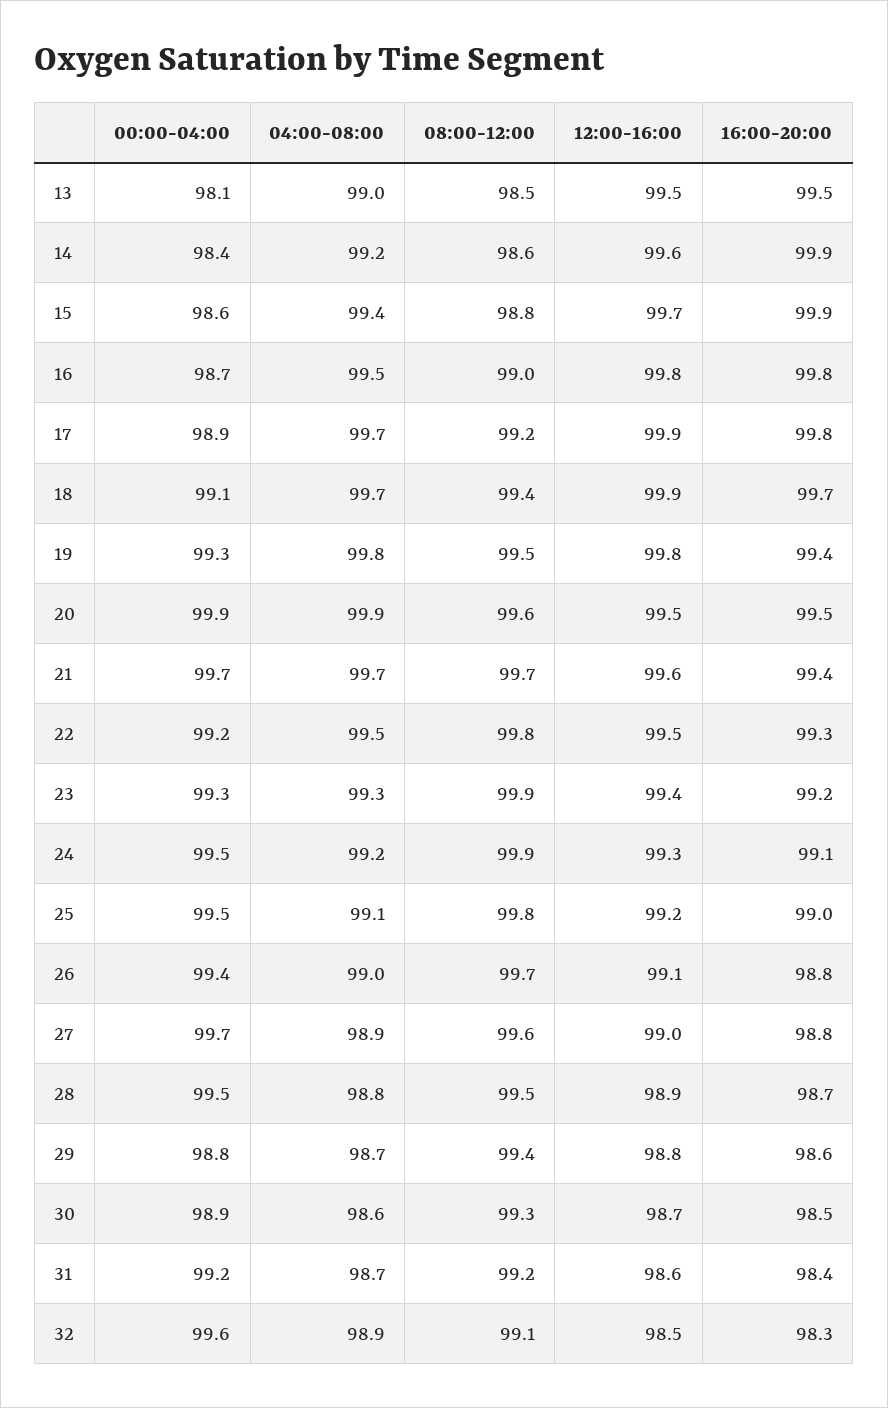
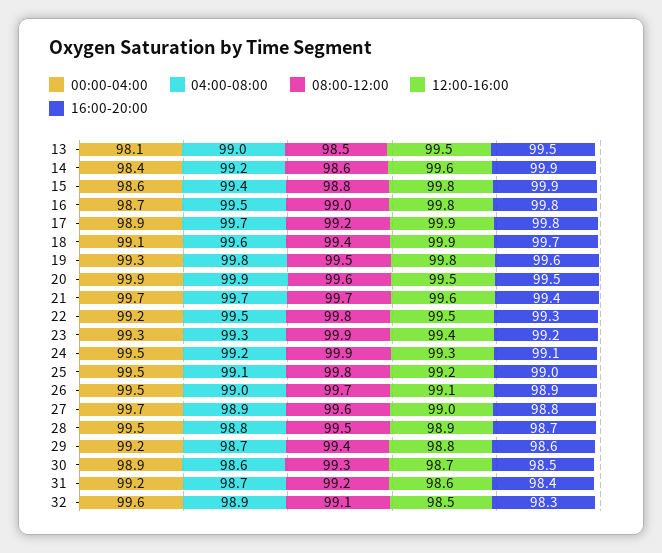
  {
    "00:00-04:00": {
      "13": 98.1,
      "14": 98.4,
      "15": 98.6,
      "16": 98.7,
      "17": 98.9,
      "18": 99.1,
      "19": 99.3,
      "20": 99.9,
      "21": 99.7,
      "22": 99.2,
      "23": 99.3,
      "24": 99.5,
      "25": 99.5,
-     "26": 99.4,
+     "26": 99.5,
      "27": 99.7,
      "28": 99.5,
-     "29": 98.8,
+     "29": 99.2,
      "30": 98.9,
      "31": 99.2,
      "32": 99.6
    },
    "04:00-08:00": {
      "13": 99,
      "14": 99.2,
      "15": 99.4,
      "16": 99.5,
      "17": 99.7,
-     "18": 99.7,
+     "18": 99.6,
      "19": 99.8,
      "20": 99.9,
      "21": 99.7,
      "22": 99.5,
      "23": 99.3,
      "24": 99.2,
      "25": 99.1,
      "26": 99,
      "27": 98.9,
      "28": 98.8,
      "29": 98.7,
      "30": 98.6,
      "31": 98.7,
      "32": 98.9
    },
    "08:00-12:00": {
      "13": 98.5,
      "14": 98.6,
      "15": 98.8,
      "16": 99,
      "17": 99.2,
      "18": 99.4,
      "19": 99.5,
      "20": 99.6,
      "21": 99.7,
      "22": 99.8,
      "23": 99.9,
      "24": 99.9,
      "25": 99.8,
      "26": 99.7,
      "27": 99.6,
      "28": 99.5,
      "29": 99.4,
      "30": 99.3,
      "31": 99.2,
      "32": 99.1
    },
    "12:00-16:00": {
      "13": 99.5,
      "14": 99.6,
-     "15": 99.7,
+     "15": 99.8,
      "16": 99.8,
      "17": 99.9,
      "18": 99.9,
      "19": 99.8,
      "20": 99.5,
      "21": 99.6,
      "22": 99.5,
      "23": 99.4,
      "24": 99.3,
      "25": 99.2,
      "26": 99.1,
      "27": 99,
      "28": 98.9,
      "29": 98.8,
      "30": 98.7,
      "31": 98.6,
      "32": 98.5
    },
    "16:00-20:00": {
      "13": 99.5,
      "14": 99.9,
      "15": 99.9,
      "16": 99.8,
      "17": 99.8,
      "18": 99.7,
-     "19": 99.4,
+     "19": 99.6,
      "20": 99.5,
      "21": 99.4,
      "22": 99.3,
      "23": 99.2,
      "24": 99.1,
      "25": 99,
-     "26": 98.8,
+     "26": 98.9,
      "27": 98.8,
      "28": 98.7,
      "29": 98.6,
      "30": 98.5,
      "31": 98.4,
      "32": 98.3
    }
  }

